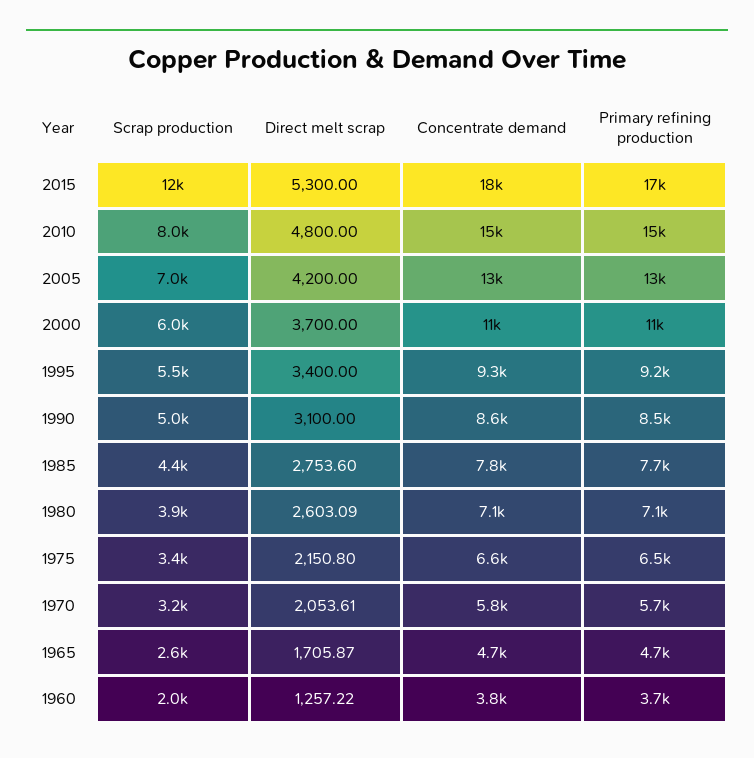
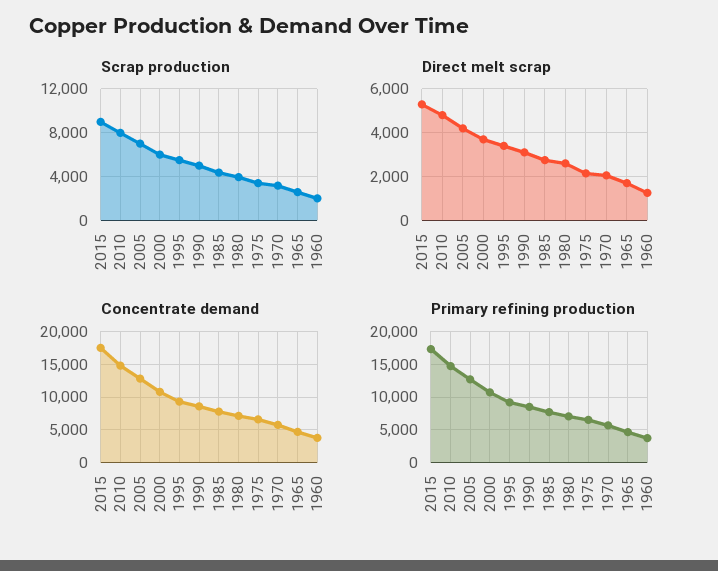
  {
    "Scrap production": {
-     "2015": 12000,
+     "2015": 9000,
      "2010": 8000,
      "2005": 7000,
      "2000": 6000,
      "1995": 5500,
      "1990": 5000,
      "1985": 4400,
      "1980": 3900,
      "1975": 3400,
      "1970": 3200,
      "1965": 2600,
      "1960": 2000
    },
    "Direct melt scrap": {
      "2015": 5300,
      "2010": 4800,
      "2005": 4200,
      "2000": 3700,
      "1995": 3400,
      "1990": 3100,
      "1985": 2753.6,
      "1980": 2603.09,
      "1975": 2150.8,
      "1970": 2053.61,
      "1965": 1705.87,
      "1960": 1257.22
    },
    "Concentrate demand": {
      "2015": 18000,
      "2010": 15000,
      "2005": 13000,
      "2000": 11000,
      "1995": 9300,
      "1990": 8600,
      "1985": 7800,
      "1980": 7100,
      "1975": 6600,
      "1970": 5800,
      "1965": 4700,
      "1960": 3800
    },
    "Primary refining production": {
      "2015": 17000,
      "2010": 15000,
      "2005": 13000,
      "2000": 11000,
      "1995": 9200,
      "1990": 8500,
      "1985": 7700,
      "1980": 7100,
      "1975": 6500,
      "1970": 5700,
      "1965": 4700,
      "1960": 3700
    }
  }

